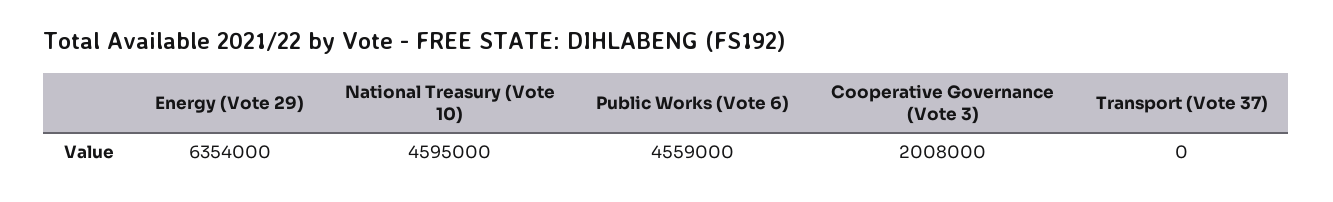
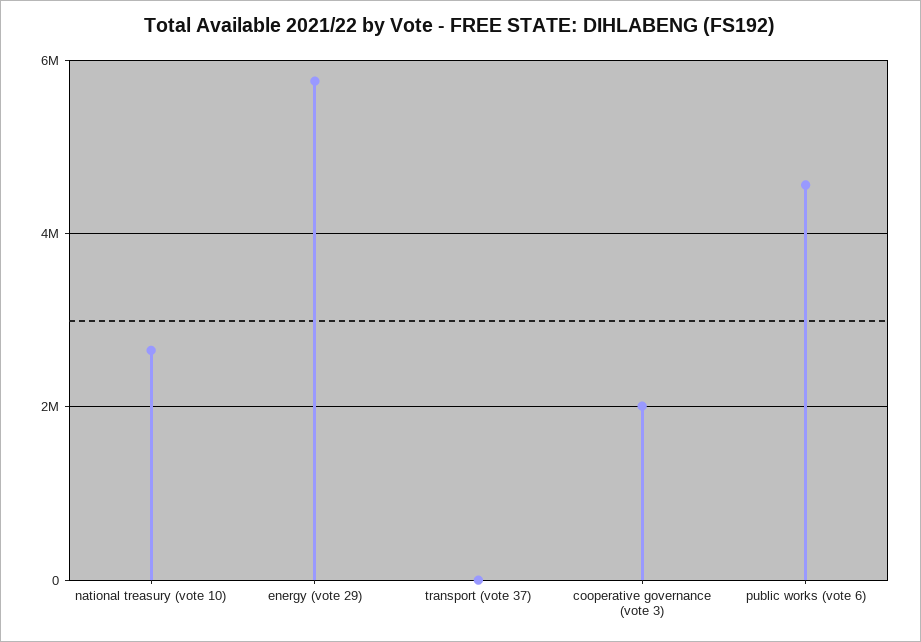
  {
-   "Energy (Vote 29)": 6354000,
+   "Energy (Vote 29)": 5800000,
-   "National Treasury (Vote 10)": 4595000,
+   "National Treasury (Vote 10)": 2600000,
    "Public Works (Vote 6)": 4559000,
    "Cooperative Governance (Vote 3)": 2008000,
    "Transport (Vote 37)": 0
  }

